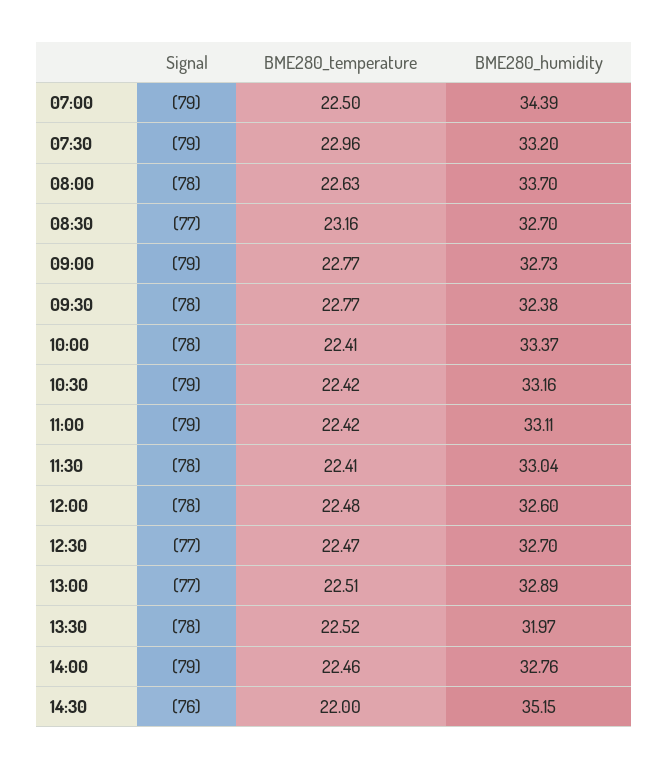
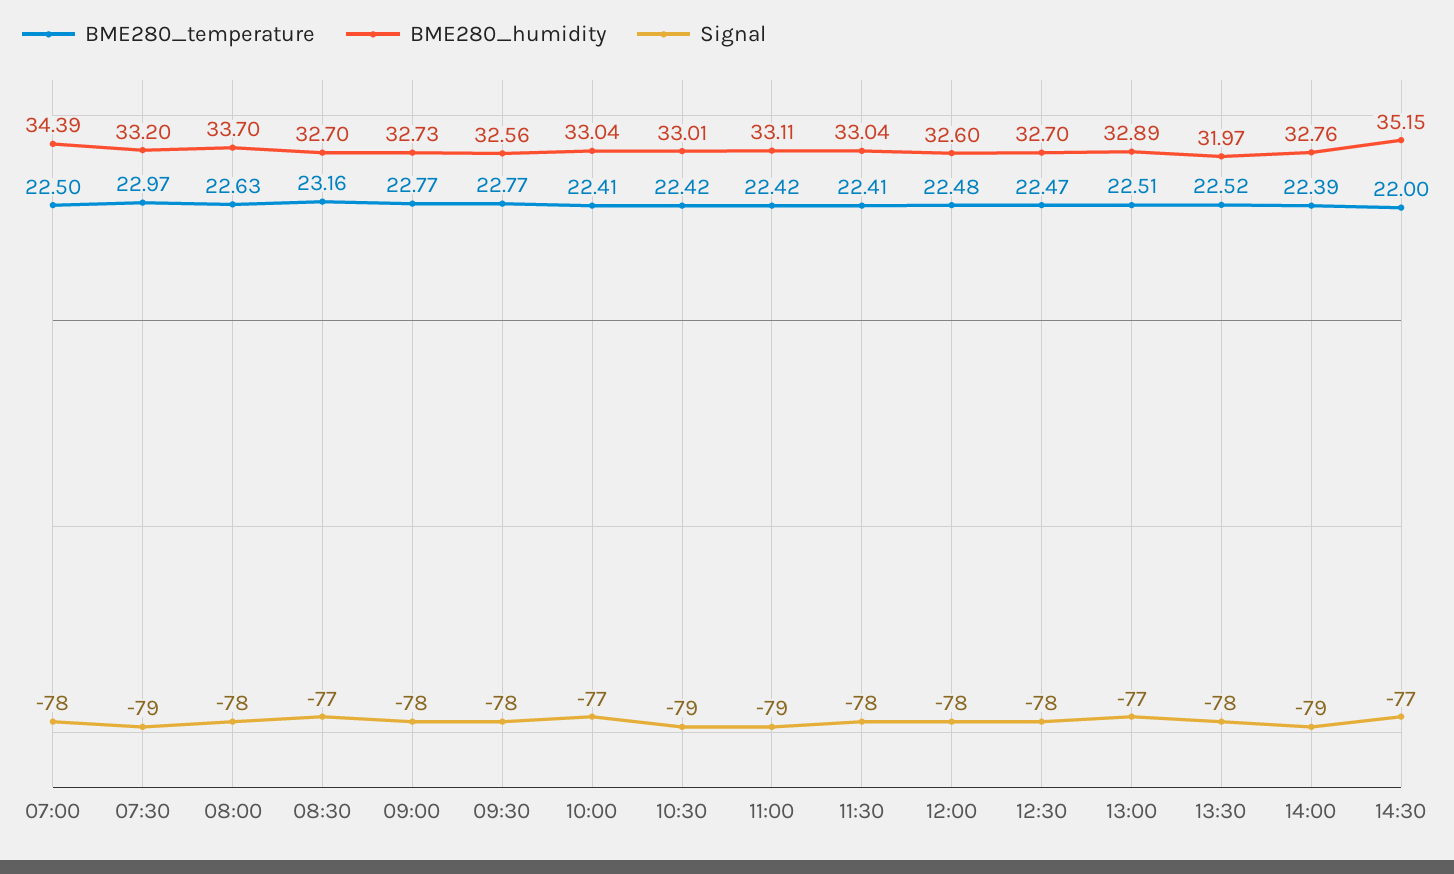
  {
    "Signal": {
-     "07:00": -79,
+     "07:00": -78,
      "07:30": -79,
      "08:00": -78,
      "08:30": -77,
-     "09:00": -79,
+     "09:00": -78,
      "09:30": -78,
-     "10:00": -78,
+     "10:00": -77,
      "10:30": -79,
      "11:00": -79,
      "11:30": -78,
      "12:00": -78,
-     "12:30": -77,
+     "12:30": -78,
      "13:00": -77,
      "13:30": -78,
      "14:00": -79,
-     "14:30": -76
+     "14:30": -77
    },
    "BME280_temperature": {
      "07:00": 22.5,
-     "07:30": 22.96,
+     "07:30": 22.97,
      "08:00": 22.63,
      "08:30": 23.16,
      "09:00": 22.77,
      "09:30": 22.77,
      "10:00": 22.41,
      "10:30": 22.42,
      "11:00": 22.42,
      "11:30": 22.41,
      "12:00": 22.48,
      "12:30": 22.47,
      "13:00": 22.51,
      "13:30": 22.52,
-     "14:00": 22.46,
+     "14:00": 22.39,
      "14:30": 22
    },
    "BME280_humidity": {
      "07:00": 34.39,
      "07:30": 33.2,
      "08:00": 33.7,
      "08:30": 32.7,
      "09:00": 32.73,
-     "09:30": 32.38,
+     "09:30": 32.56,
-     "10:00": 33.37,
+     "10:00": 33.04,
-     "10:30": 33.16,
+     "10:30": 33.01,
      "11:00": 33.11,
      "11:30": 33.04,
      "12:00": 32.6,
      "12:30": 32.7,
      "13:00": 32.89,
      "13:30": 31.97,
      "14:00": 32.76,
      "14:30": 35.15
    }
  }

